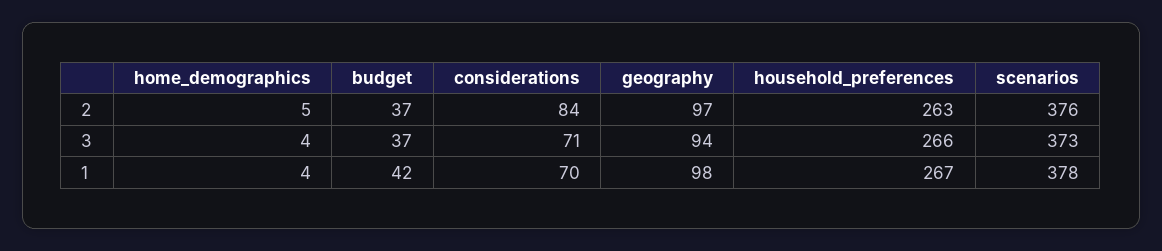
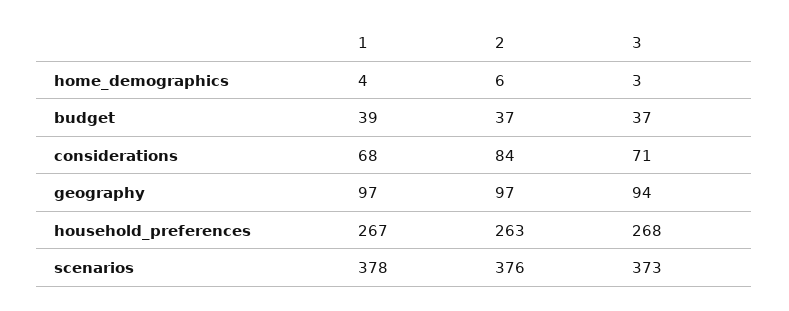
  {
    "home_demographics": {
-     "2": 5,
+     "2": 6,
-     "3": 4,
+     "3": 3,
      "1": 4
    },
    "budget": {
      "2": 37,
      "3": 37,
-     "1": 42
+     "1": 39
    },
    "considerations": {
      "2": 84,
      "3": 71,
-     "1": 70
+     "1": 68
    },
    "geography": {
      "2": 97,
      "3": 94,
-     "1": 98
+     "1": 97
    },
    "household_preferences": {
      "2": 263,
-     "3": 266,
+     "3": 268,
      "1": 267
    },
    "scenarios": {
      "2": 376,
      "3": 373,
      "1": 378
    }
  }

